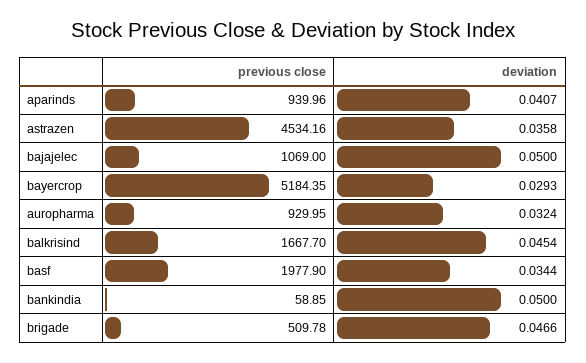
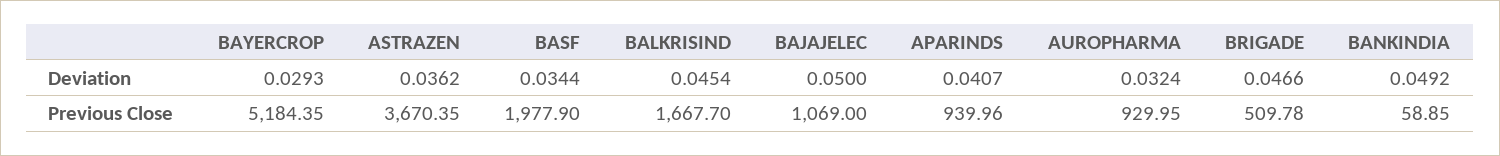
  {
    "previous close": {
      "aparinds": 939.96,
-     "astrazen": 4534.16,
+     "astrazen": 3670.35,
      "bajajelec": 1069,
      "bayercrop": 5184.35,
      "auropharma": 929.95,
      "balkrisind": 1667.7,
      "basf": 1977.9,
      "bankindia": 58.85,
      "brigade": 509.78
    },
    "deviation": {
      "aparinds": 0.0407,
-     "astrazen": 0.0358,
+     "astrazen": 0.0362,
      "bajajelec": 0.05,
      "bayercrop": 0.0293,
      "auropharma": 0.0324,
      "balkrisind": 0.0454,
      "basf": 0.0344,
-     "bankindia": 0.05,
+     "bankindia": 0.0492,
      "brigade": 0.0466
    }
  }

